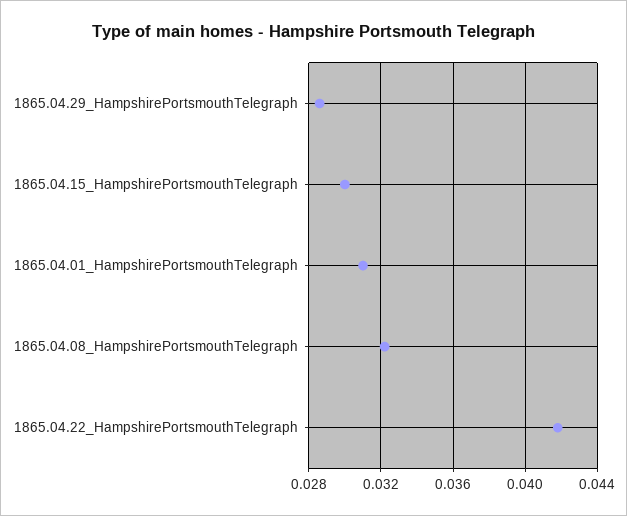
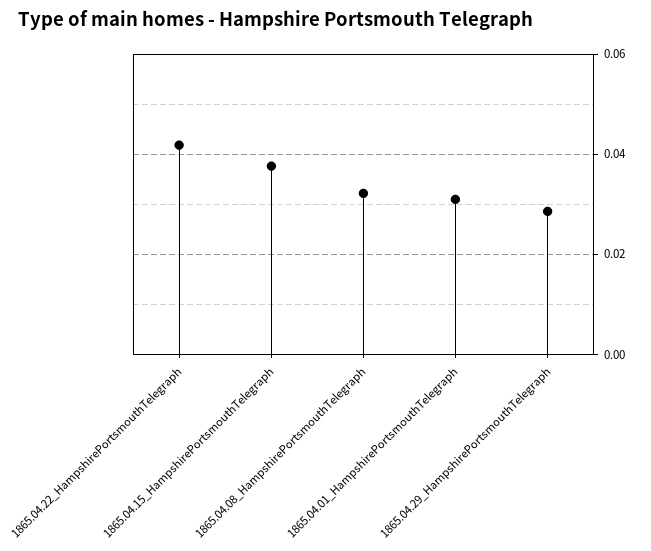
  {
    "1865.04.29_HampshirePortsmouthTelegraph": 0.0285,
-   "1865.04.15_HampshirePortsmouthTelegraph": 0.03,
+   "1865.04.15_HampshirePortsmouthTelegraph": 0.038,
    "1865.04.01_HampshirePortsmouthTelegraph": 0.031,
    "1865.04.08_HampshirePortsmouthTelegraph": 0.032,
    "1865.04.22_HampshirePortsmouthTelegraph": 0.042
  }

